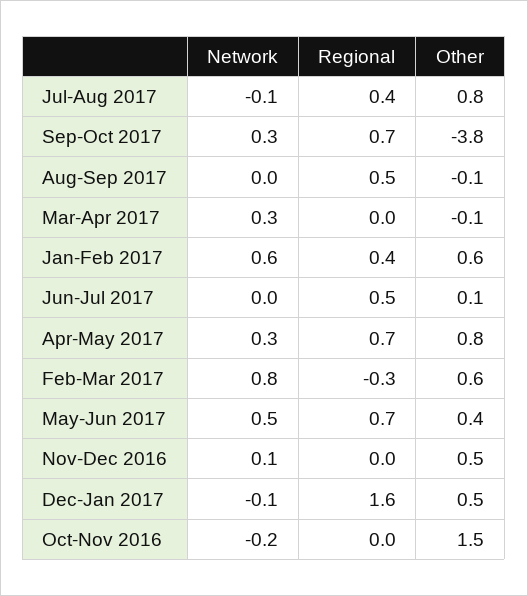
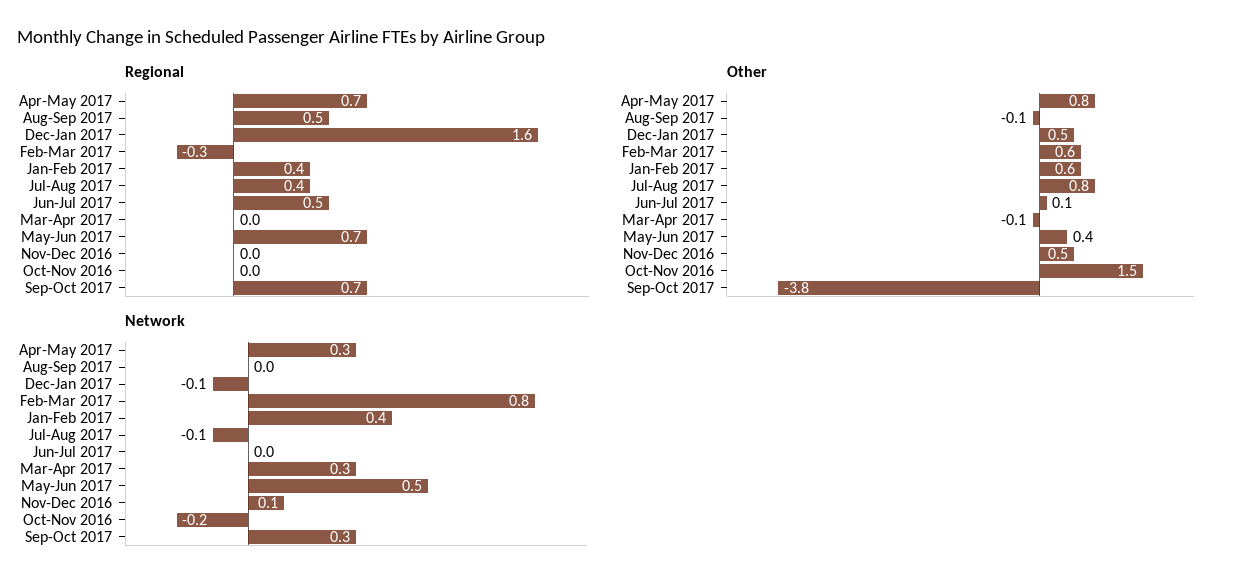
  {
    "Network": {
      "Jul-Aug 2017": -0.1,
      "Sep-Oct 2017": 0.3,
      "Aug-Sep 2017": 0,
      "Mar-Apr 2017": 0.3,
-     "Jan-Feb 2017": 0.6,
+     "Jan-Feb 2017": 0.4,
      "Jun-Jul 2017": 0,
      "Apr-May 2017": 0.3,
      "Feb-Mar 2017": 0.8,
      "May-Jun 2017": 0.5,
      "Nov-Dec 2016": 0.1,
      "Dec-Jan 2017": -0.1,
      "Oct-Nov 2016": -0.2
    },
    "Regional": {
      "Jul-Aug 2017": 0.4,
      "Sep-Oct 2017": 0.7,
      "Aug-Sep 2017": 0.5,
      "Mar-Apr 2017": 0,
      "Jan-Feb 2017": 0.4,
      "Jun-Jul 2017": 0.5,
      "Apr-May 2017": 0.7,
      "Feb-Mar 2017": -0.3,
      "May-Jun 2017": 0.7,
      "Nov-Dec 2016": 0,
      "Dec-Jan 2017": 1.6,
      "Oct-Nov 2016": 0
    },
    "Other": {
      "Jul-Aug 2017": 0.8,
      "Sep-Oct 2017": -3.8,
      "Aug-Sep 2017": -0.1,
      "Mar-Apr 2017": -0.1,
      "Jan-Feb 2017": 0.6,
      "Jun-Jul 2017": 0.1,
      "Apr-May 2017": 0.8,
      "Feb-Mar 2017": 0.6,
      "May-Jun 2017": 0.4,
      "Nov-Dec 2016": 0.5,
      "Dec-Jan 2017": 0.5,
      "Oct-Nov 2016": 1.5
    }
  }

